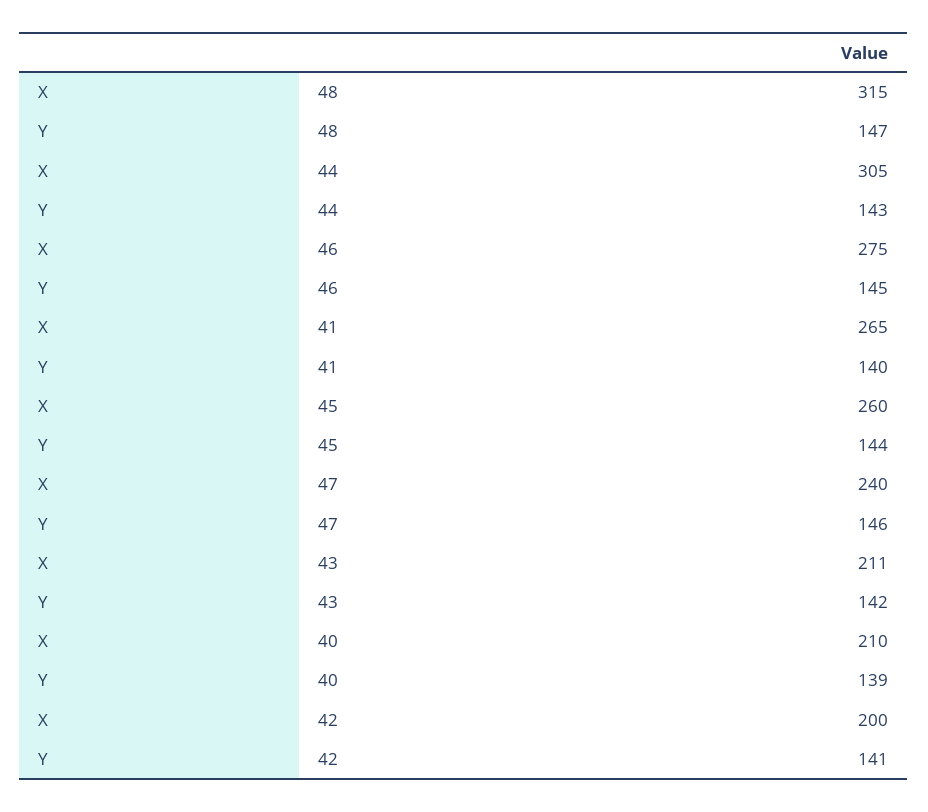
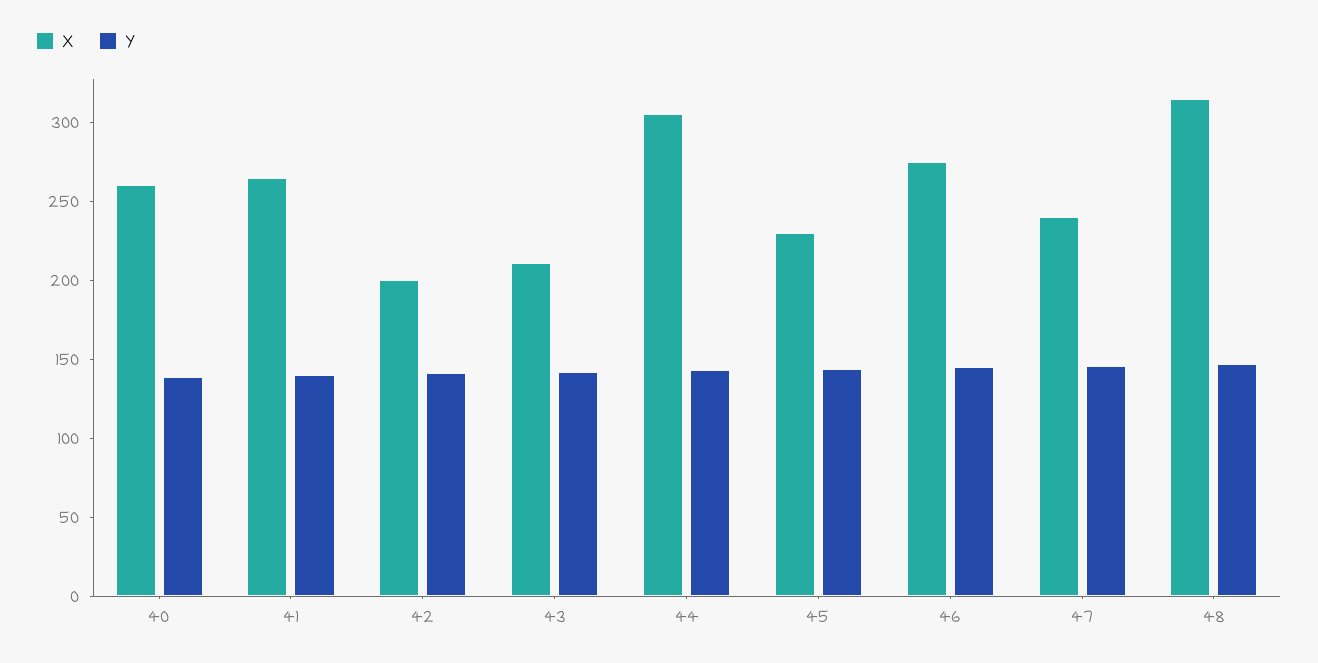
  {
    "X": {
      "48": 315,
      "44": 305,
      "46": 275,
      "41": 265,
-     "45": 260,
+     "45": 230,
      "47": 240,
      "43": 211,
-     "40": 210,
+     "40": 260,
      "42": 200
    },
    "Y": {
      "48": 147,
      "44": 143,
      "46": 145,
      "41": 140,
      "45": 144,
      "47": 146,
      "43": 142,
      "40": 139,
      "42": 141
    }
  }

